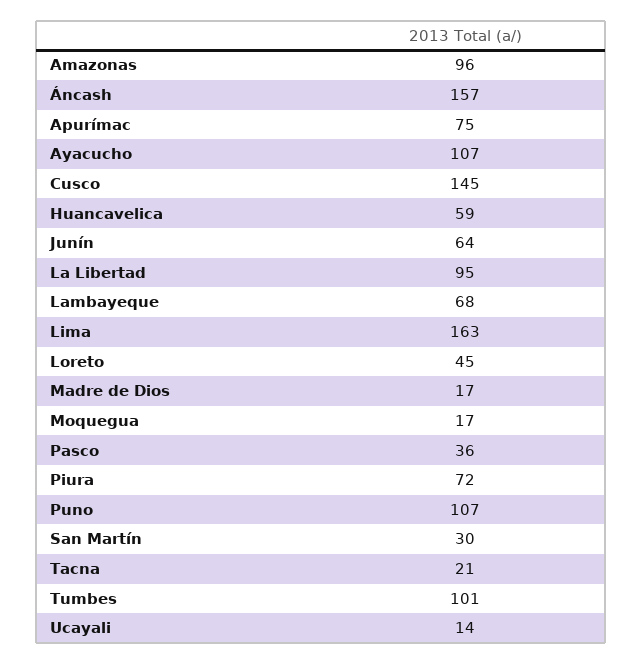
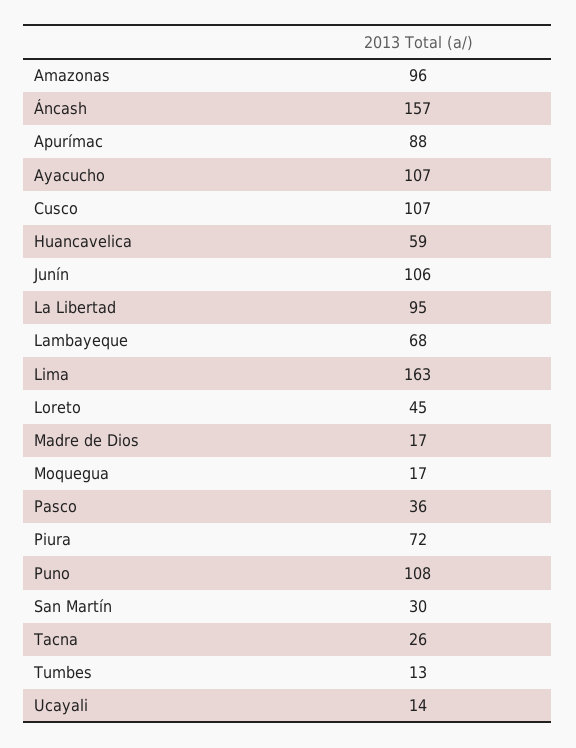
  {
    "Amazonas": 96,
    "Áncash": 157,
-   "Apurímac": 75,
+   "Apurímac": 88,
    "Ayacucho": 107,
-   "Cusco": 145,
+   "Cusco": 107,
    "Huancavelica": 59,
-   "Junín": 64,
+   "Junín": 106,
    "La Libertad": 95,
    "Lambayeque": 68,
    "Lima": 163,
    "Loreto": 45,
    "Madre de Dios": 17,
    "Moquegua": 17,
    "Pasco": 36,
    "Piura": 72,
-   "Puno": 107,
+   "Puno": 108,
    "San Martín": 30,
-   "Tacna": 21,
+   "Tacna": 26,
-   "Tumbes": 101,
+   "Tumbes": 13,
    "Ucayali": 14
  }

